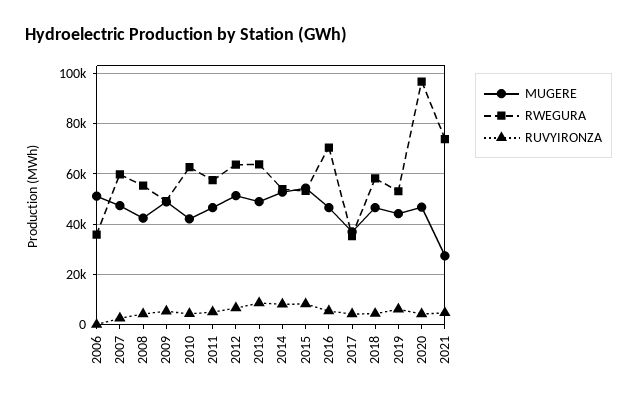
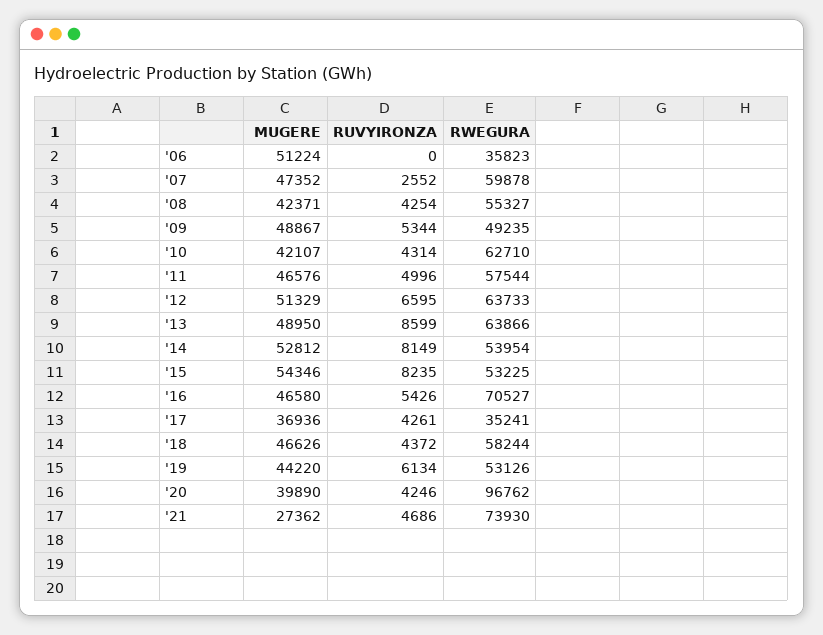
  {
    "MUGERE": {
      "2006": 51224,
      "2007": 47352,
      "2008": 42371,
      "2009": 48867,
      "2010": 42107,
      "2011": 46576,
      "2012": 51329,
      "2013": 48950,
      "2014": 52812,
      "2015": 54346,
      "2016": 46580,
      "2017": 36936,
      "2018": 46626,
      "2019": 44220,
-     "2020": 47500,
+     "2020": 39890,
      "2021": 27362
    },
    "RWEGURA": {
      "2006": 35823,
      "2007": 59878,
      "2008": 55327,
      "2009": 49235,
      "2010": 62710,
      "2011": 57544,
      "2012": 63733,
      "2013": 63866,
      "2014": 53954,
      "2015": 53225,
      "2016": 70527,
      "2017": 35241,
      "2018": 58244,
      "2019": 53126,
      "2020": 96762,
      "2021": 73930
    },
    "RUVYIRONZA": {
      "2006": 0,
      "2007": 2552,
      "2008": 4254,
      "2009": 5344,
      "2010": 4314,
      "2011": 4996,
      "2012": 6595,
      "2013": 8599,
      "2014": 8149,
      "2015": 8235,
      "2016": 5426,
      "2017": 4261,
      "2018": 4372,
      "2019": 6134,
      "2020": 4246,
      "2021": 4686
    }
  }

